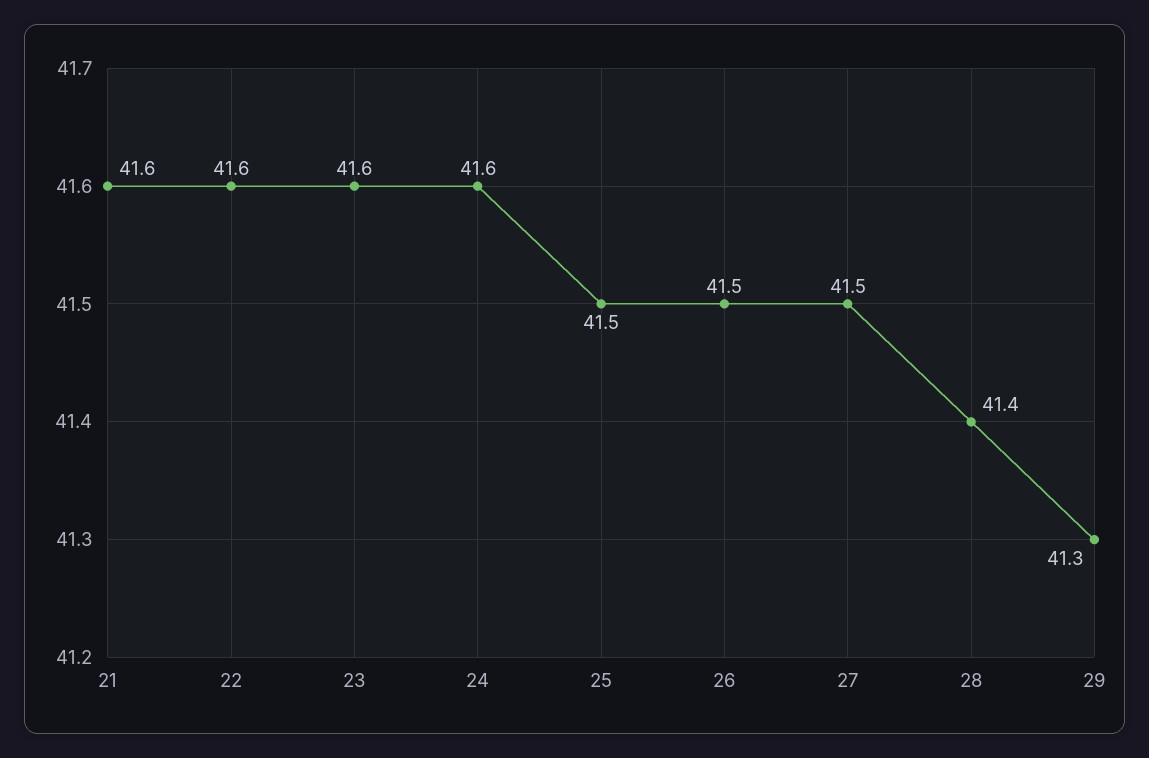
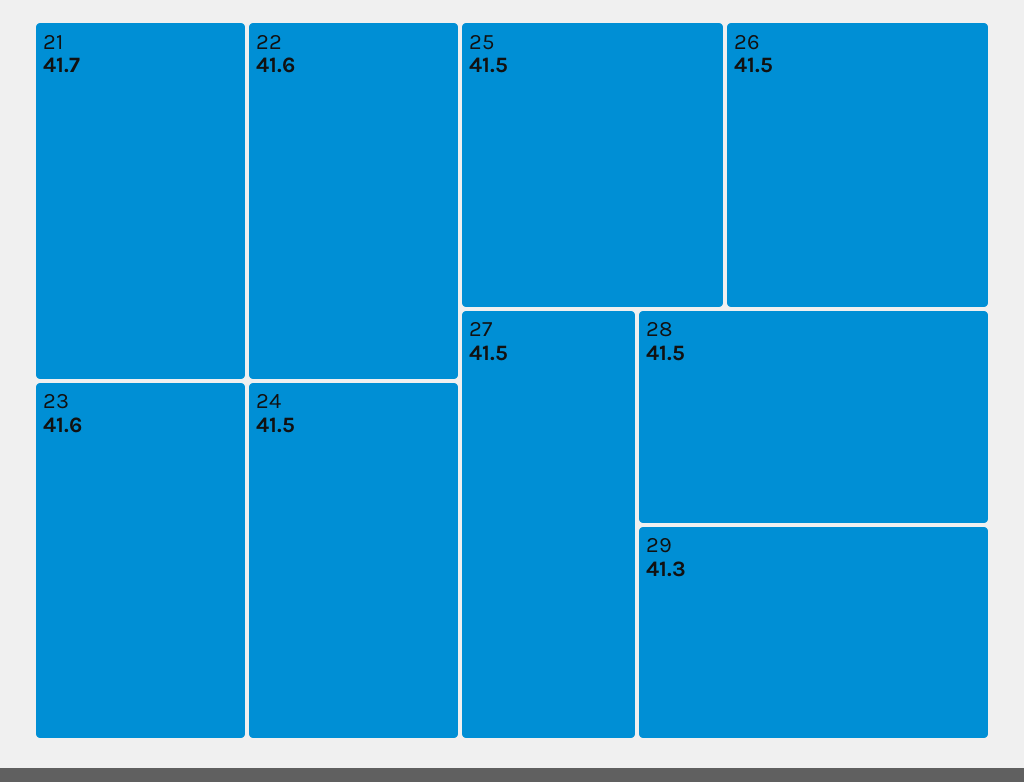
  {
-   "21": 41.6,
+   "21": 41.7,
    "22": 41.6,
    "23": 41.6,
-   "24": 41.6,
+   "24": 41.5,
    "25": 41.5,
    "26": 41.5,
    "27": 41.5,
-   "28": 41.4,
+   "28": 41.5,
    "29": 41.3
  }

